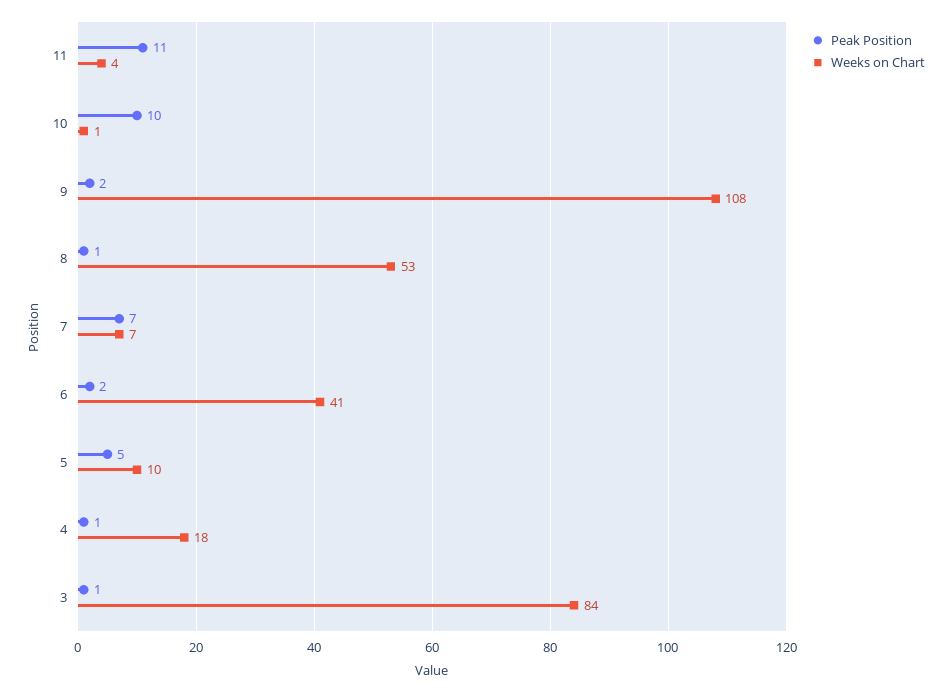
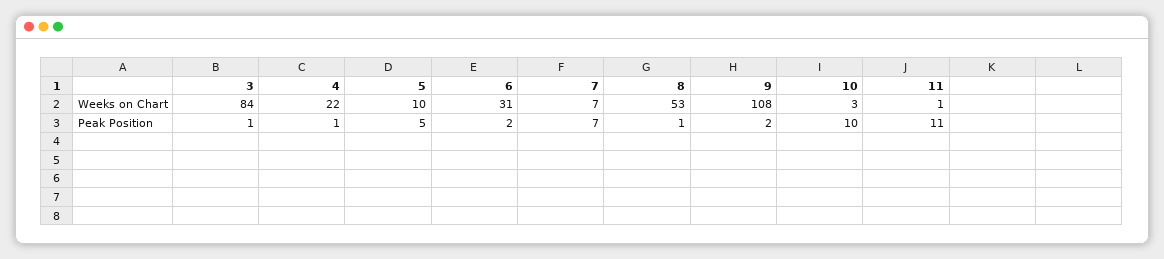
  {
    "Peak Position": {
      "11": 11,
      "10": 10,
      "9": 2,
      "8": 1,
      "7": 7,
      "6": 2,
      "5": 5,
      "4": 1,
      "3": 1
    },
    "Weeks on Chart": {
-     "11": 4,
+     "11": 1,
-     "10": 1,
+     "10": 3,
      "9": 108,
      "8": 53,
      "7": 7,
-     "6": 41,
+     "6": 31,
      "5": 10,
-     "4": 18,
+     "4": 22,
      "3": 84
    }
  }

